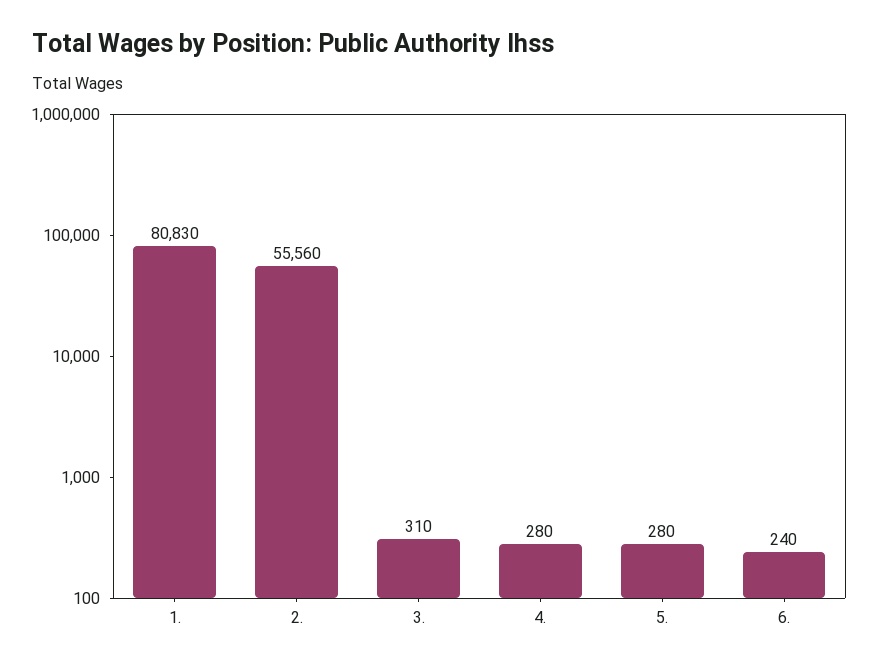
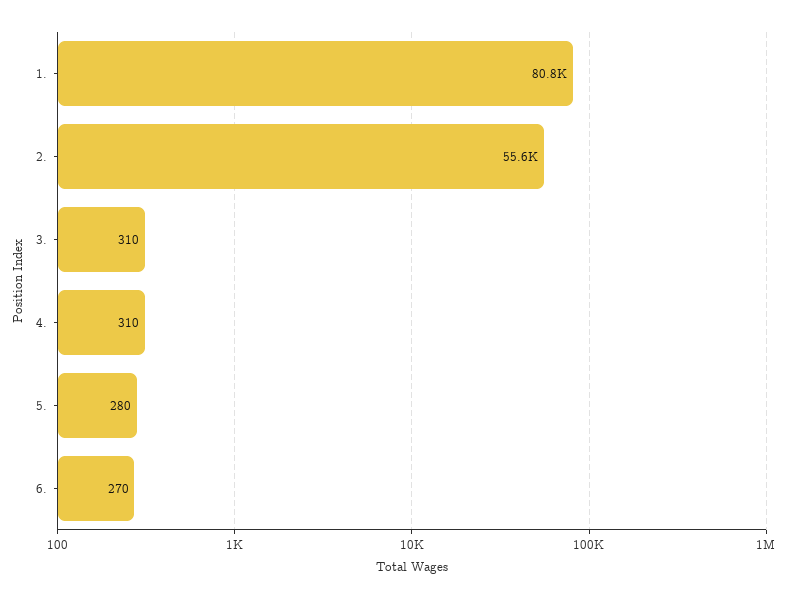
  {
    "1.": 80830,
    "2.": 55560,
    "3.": 310,
-   "4.": 280,
+   "4.": 310,
    "5.": 280,
-   "6.": 240
+   "6.": 270
  }

